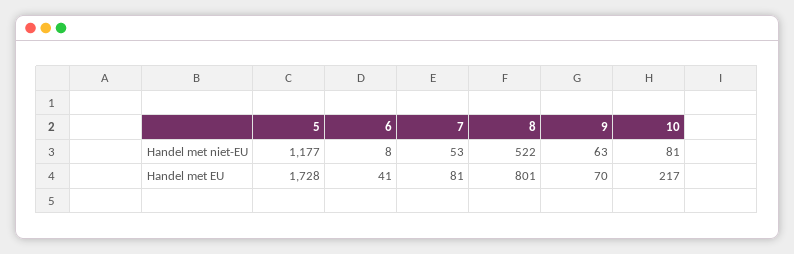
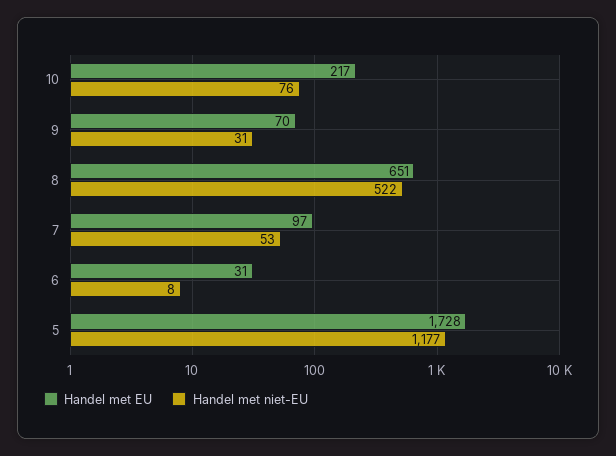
  {
    "Handel met niet-EU": {
      "5": 1177,
      "6": 8,
      "7": 53,
      "8": 522,
-     "9": 63,
+     "9": 31,
-     "10": 81
+     "10": 76
    },
    "Handel met EU": {
      "5": 1728,
-     "6": 41,
+     "6": 31,
-     "7": 81,
+     "7": 97,
-     "8": 801,
+     "8": 651,
      "9": 70,
      "10": 217
    }
  }

